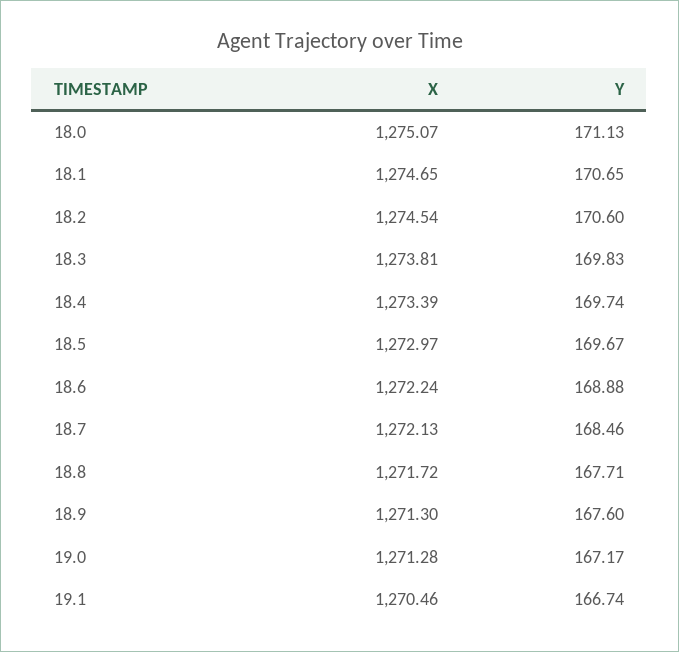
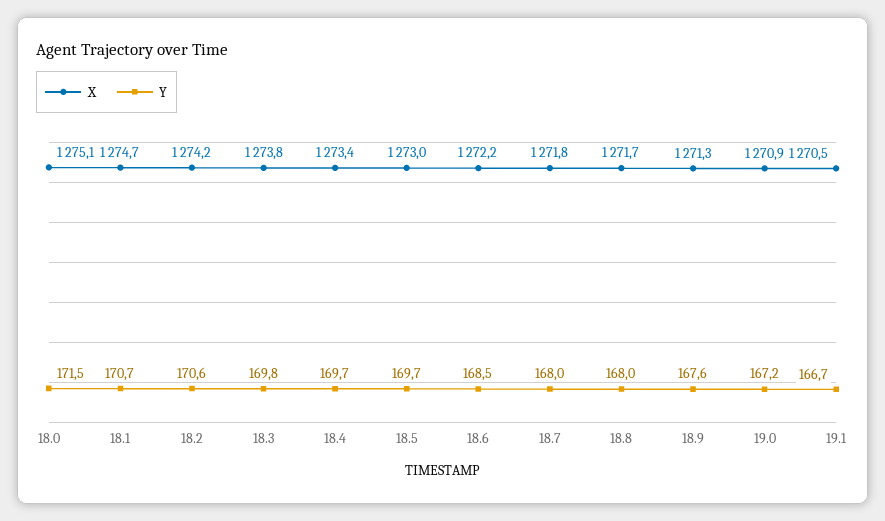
  {
    "X": {
      "18.0": 1275.07,
      "18.1": 1274.65,
-     "18.2": 1274.54,
+     "18.2": 1274.2,
      "18.3": 1273.81,
      "18.4": 1273.39,
      "18.5": 1272.97,
      "18.6": 1272.24,
-     "18.7": 1272.13,
+     "18.7": 1271.8,
      "18.8": 1271.72,
      "18.9": 1271.3,
-     "19.0": 1271.28,
+     "19.0": 1270.9,
      "19.1": 1270.46
    },
    "Y": {
-     "18.0": 171.13,
+     "18.0": 171.5,
      "18.1": 170.65,
      "18.2": 170.6,
      "18.3": 169.83,
      "18.4": 169.74,
      "18.5": 169.67,
-     "18.6": 168.88,
+     "18.6": 168.5,
-     "18.7": 168.46,
+     "18.7": 168,
-     "18.8": 167.71,
+     "18.8": 168,
      "18.9": 167.6,
      "19.0": 167.17,
      "19.1": 166.74
    }
  }

